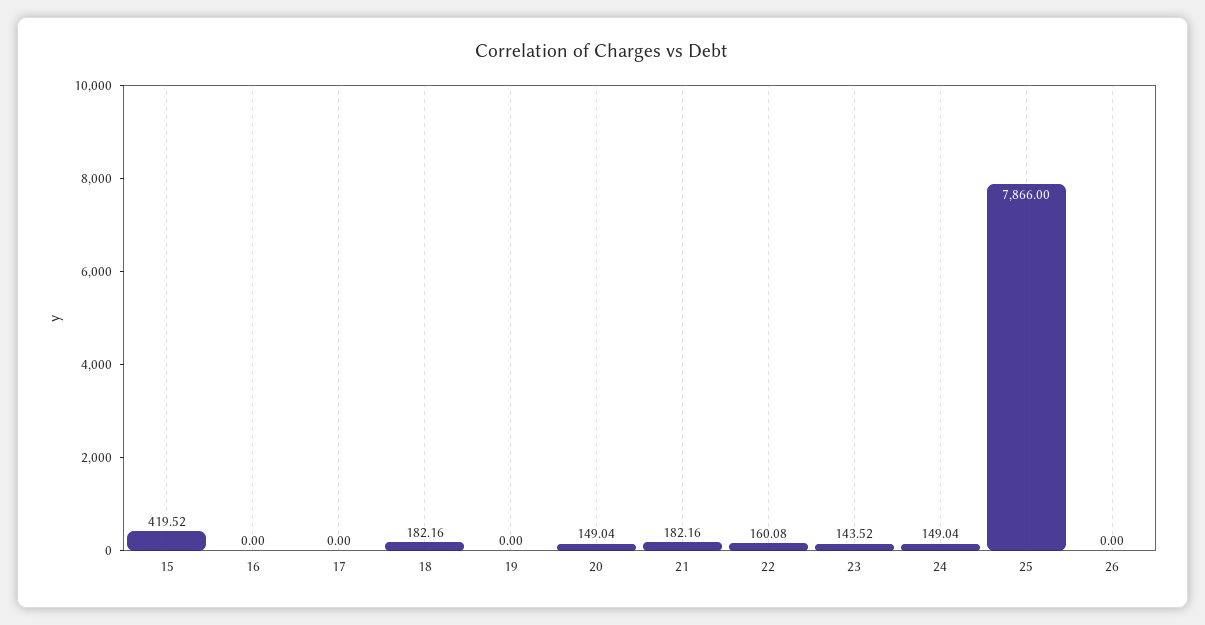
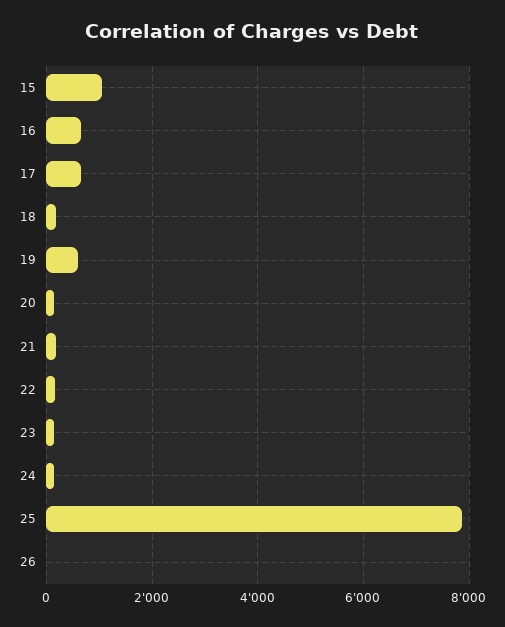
  {
-   "15": 419.52,
+   "15": 1000,
-   "16": 0,
+   "16": 600,
-   "17": 0,
+   "17": 600,
    "18": 182.16,
-   "19": 0,
+   "19": 600,
    "20": 149.04,
    "21": 182.16,
    "22": 160.08,
    "23": 143.52,
    "24": 149.04,
    "25": 7866,
    "26": 0
  }

